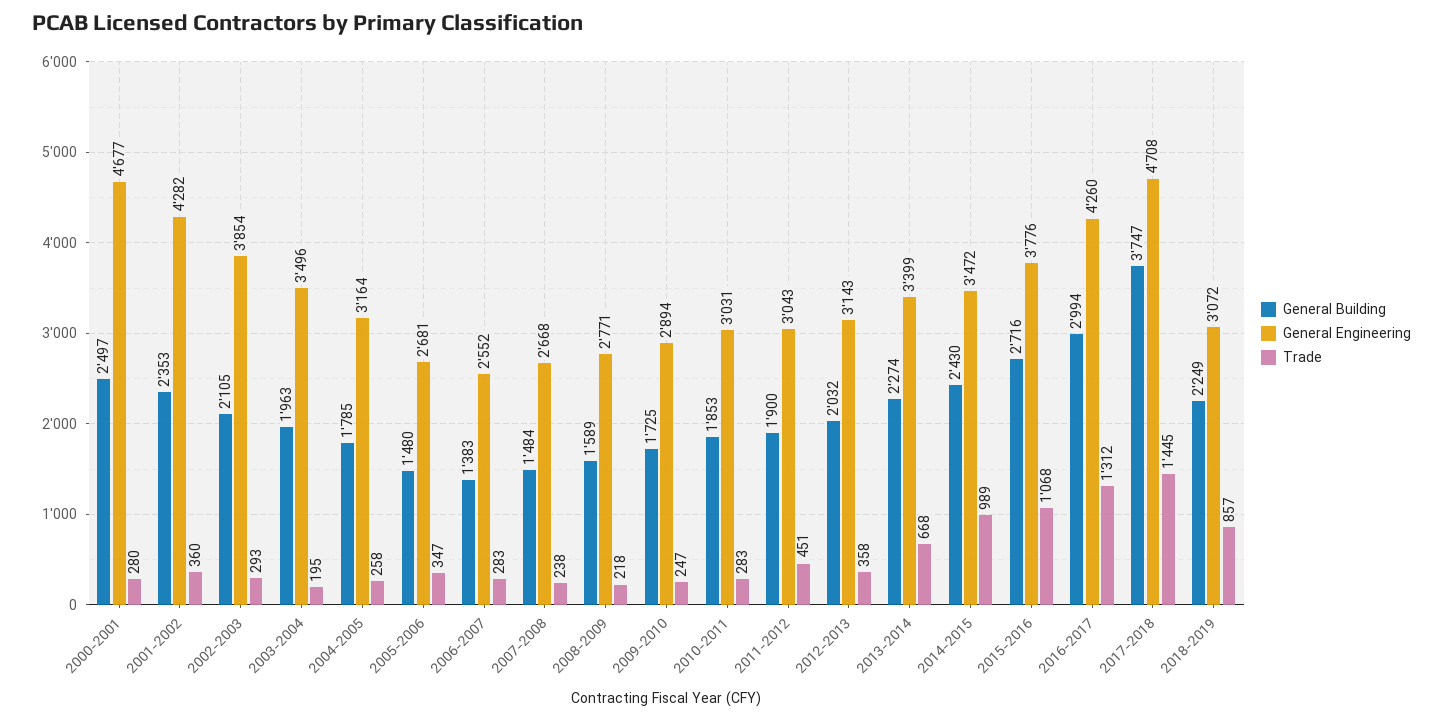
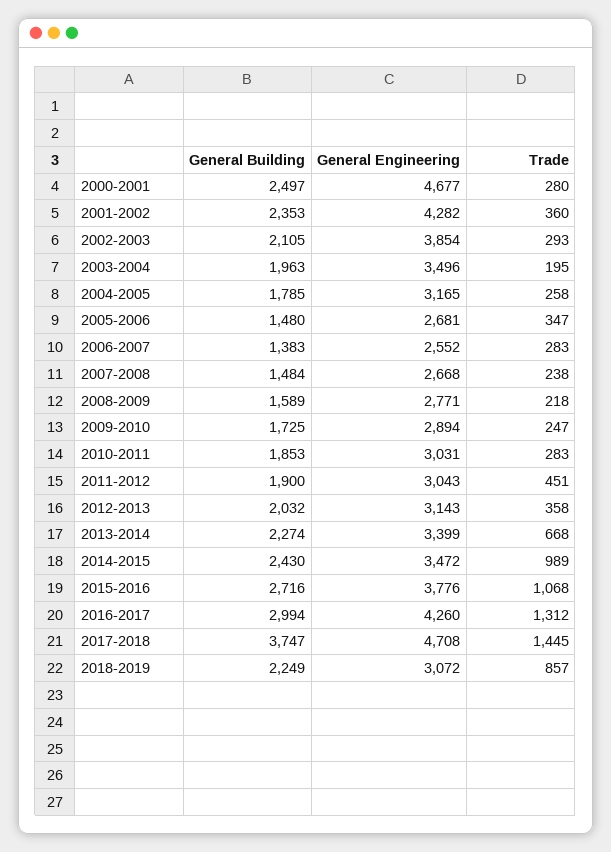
  {
    "General Building": {
      "2000-2001": 2497,
      "2001-2002": 2353,
      "2002-2003": 2105,
      "2003-2004": 1963,
      "2004-2005": 1785,
      "2005-2006": 1480,
      "2006-2007": 1383,
      "2007-2008": 1484,
      "2008-2009": 1589,
      "2009-2010": 1725,
      "2010-2011": 1853,
      "2011-2012": 1900,
      "2012-2013": 2032,
      "2013-2014": 2274,
      "2014-2015": 2430,
      "2015-2016": 2716,
      "2016-2017": 2994,
      "2017-2018": 3747,
      "2018-2019": 2249
    },
    "General Engineering": {
      "2000-2001": 4677,
      "2001-2002": 4282,
      "2002-2003": 3854,
      "2003-2004": 3496,
-     "2004-2005": 3164,
+     "2004-2005": 3165,
      "2005-2006": 2681,
      "2006-2007": 2552,
      "2007-2008": 2668,
      "2008-2009": 2771,
      "2009-2010": 2894,
      "2010-2011": 3031,
      "2011-2012": 3043,
      "2012-2013": 3143,
      "2013-2014": 3399,
      "2014-2015": 3472,
      "2015-2016": 3776,
      "2016-2017": 4260,
      "2017-2018": 4708,
      "2018-2019": 3072
    },
    "Trade": {
      "2000-2001": 280,
      "2001-2002": 360,
      "2002-2003": 293,
      "2003-2004": 195,
      "2004-2005": 258,
      "2005-2006": 347,
      "2006-2007": 283,
      "2007-2008": 238,
      "2008-2009": 218,
      "2009-2010": 247,
      "2010-2011": 283,
      "2011-2012": 451,
      "2012-2013": 358,
      "2013-2014": 668,
      "2014-2015": 989,
      "2015-2016": 1068,
      "2016-2017": 1312,
      "2017-2018": 1445,
      "2018-2019": 857
    }
  }

